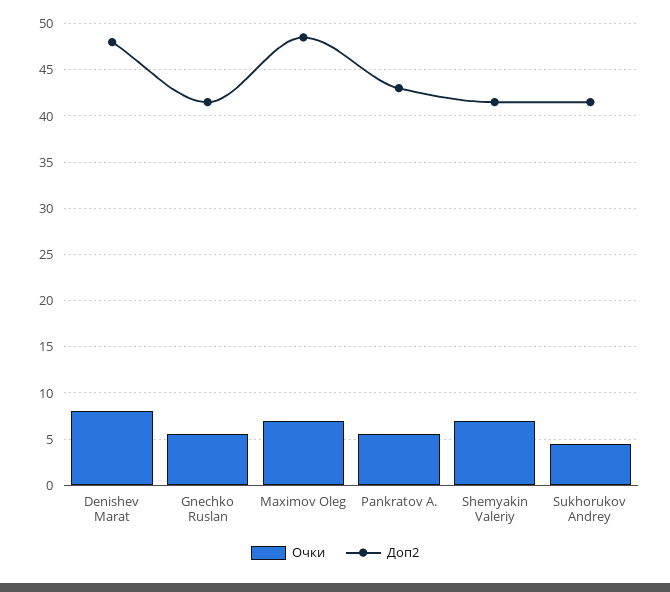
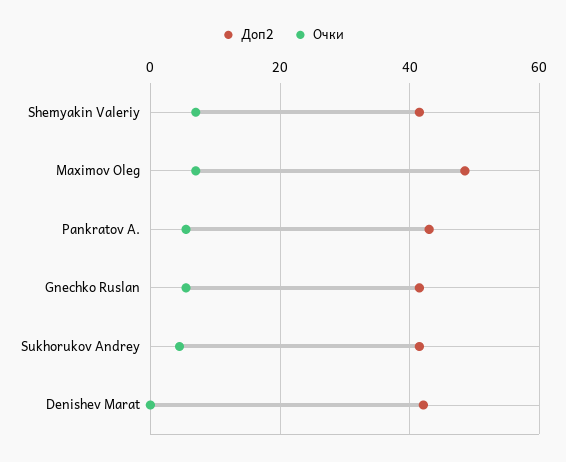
  {
    "Очки": {
-     "Denishev Marat": 8,
+     "Denishev Marat": 0,
      "Gnechko Ruslan": 6,
      "Maximov Oleg": 7,
      "Pankratov A.": 6,
      "Shemyakin Valeriy": 7,
      "Sukhorukov Andrey": 5
    },
    "Доп2": {
-     "Denishev Marat": 48,
+     "Denishev Marat": 42,
      "Gnechko Ruslan": 42,
      "Maximov Oleg": 49,
      "Pankratov A.": 43,
      "Shemyakin Valeriy": 42,
      "Sukhorukov Andrey": 42
    }
  }

